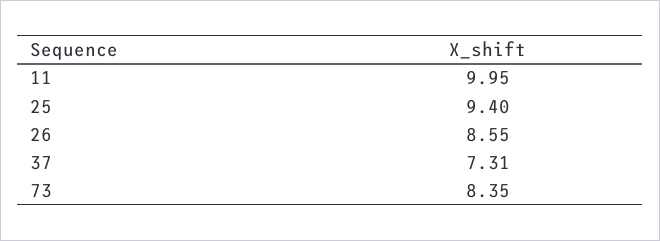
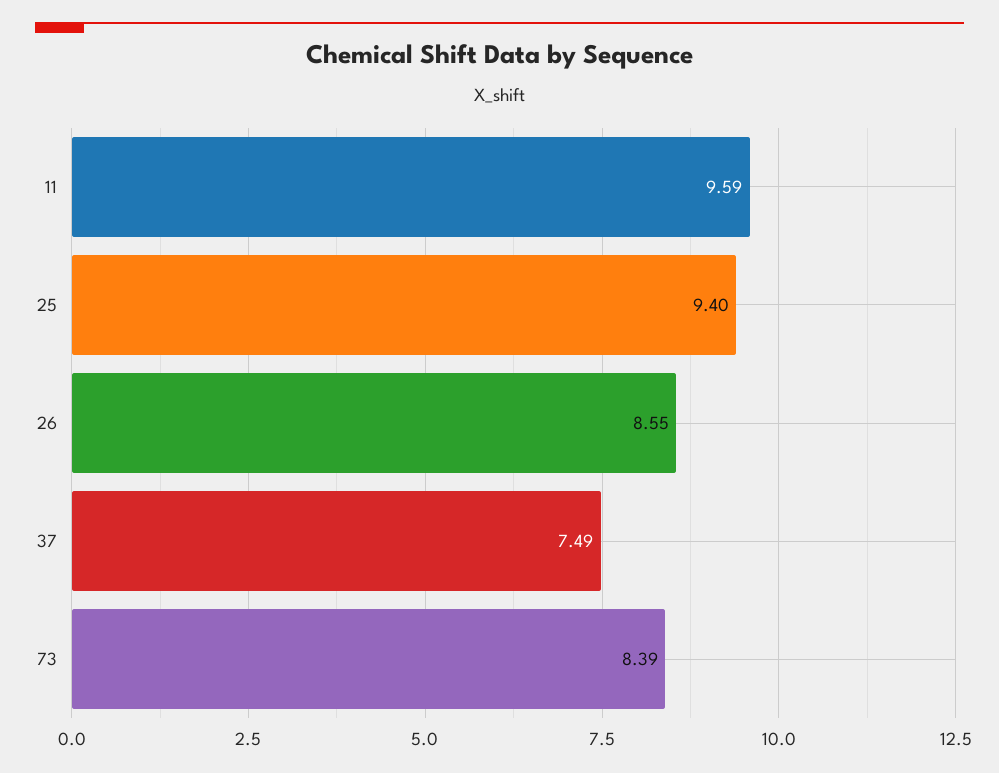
  {
-   "11": 9.95,
+   "11": 9.59,
    "25": 9.4,
    "26": 8.55,
-   "37": 7.31,
+   "37": 7.49,
-   "73": 8.35
+   "73": 8.39
  }

